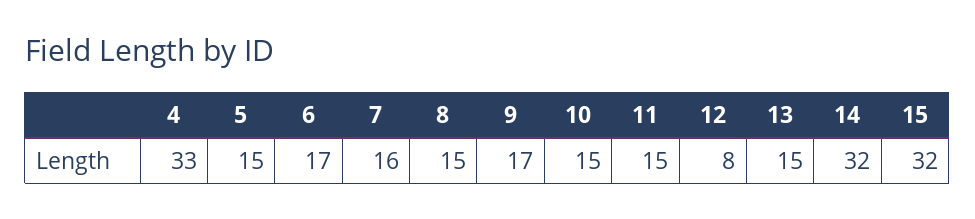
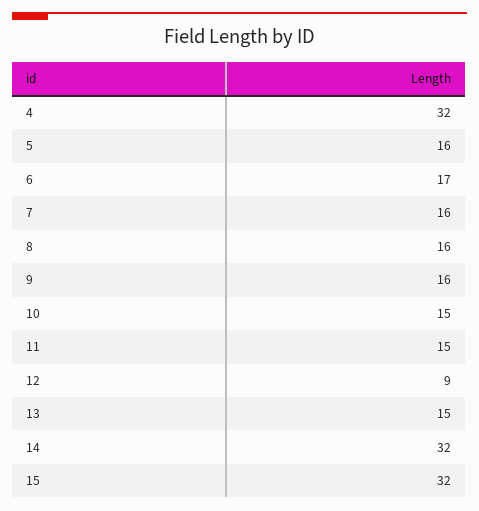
  {
-   "4": 33,
+   "4": 32,
-   "5": 15,
+   "5": 16,
    "6": 17,
    "7": 16,
-   "8": 15,
+   "8": 16,
-   "9": 17,
+   "9": 16,
    "10": 15,
    "11": 15,
-   "12": 8,
+   "12": 9,
    "13": 15,
    "14": 32,
    "15": 32
  }

